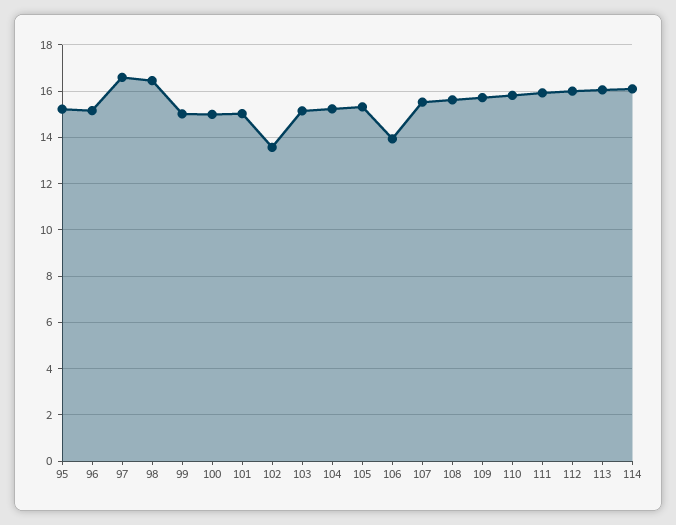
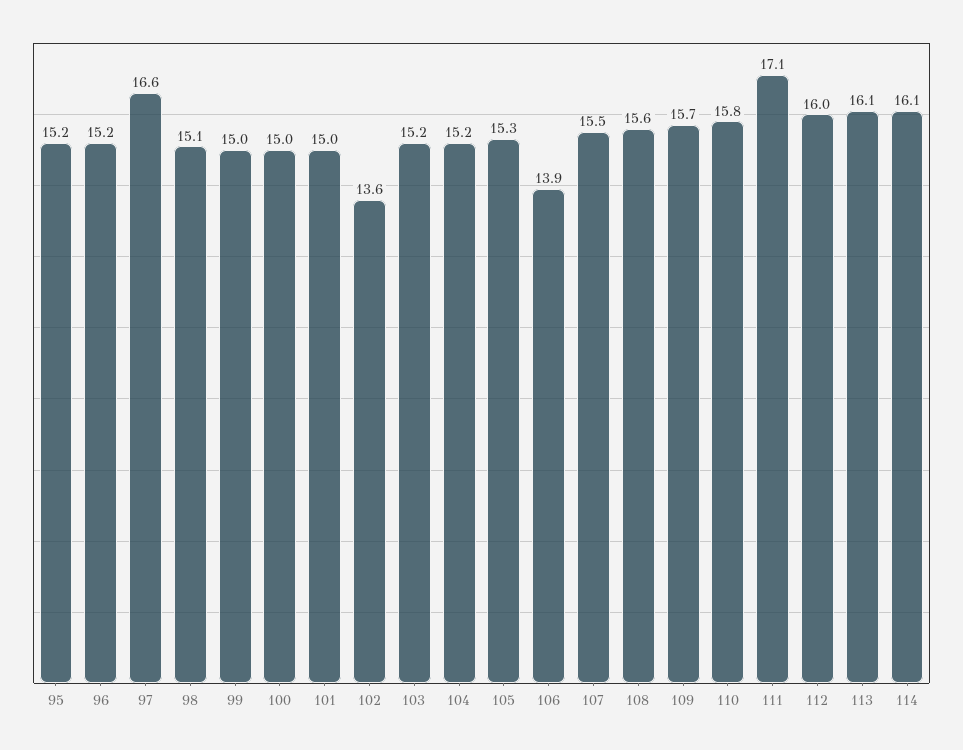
  {
    "95": 15.2,
    "96": 15.2,
    "97": 16.6,
-   "98": 16.5,
+   "98": 15.1,
    "99": 15,
    "100": 15,
    "101": 15,
    "102": 13.6,
    "103": 15.2,
    "104": 15.2,
    "105": 15.3,
    "106": 13.9,
    "107": 15.5,
    "108": 15.6,
    "109": 15.7,
    "110": 15.8,
-   "111": 16,
+   "111": 17.1,
    "112": 16,
    "113": 16.1,
    "114": 16.1
  }

